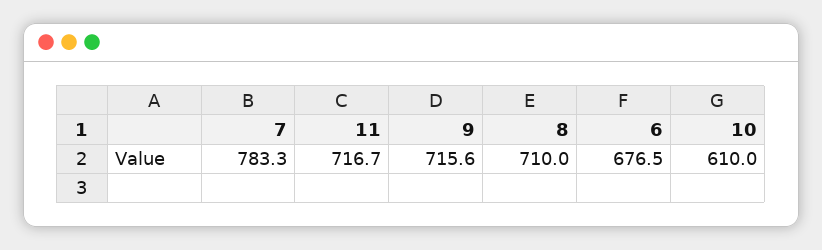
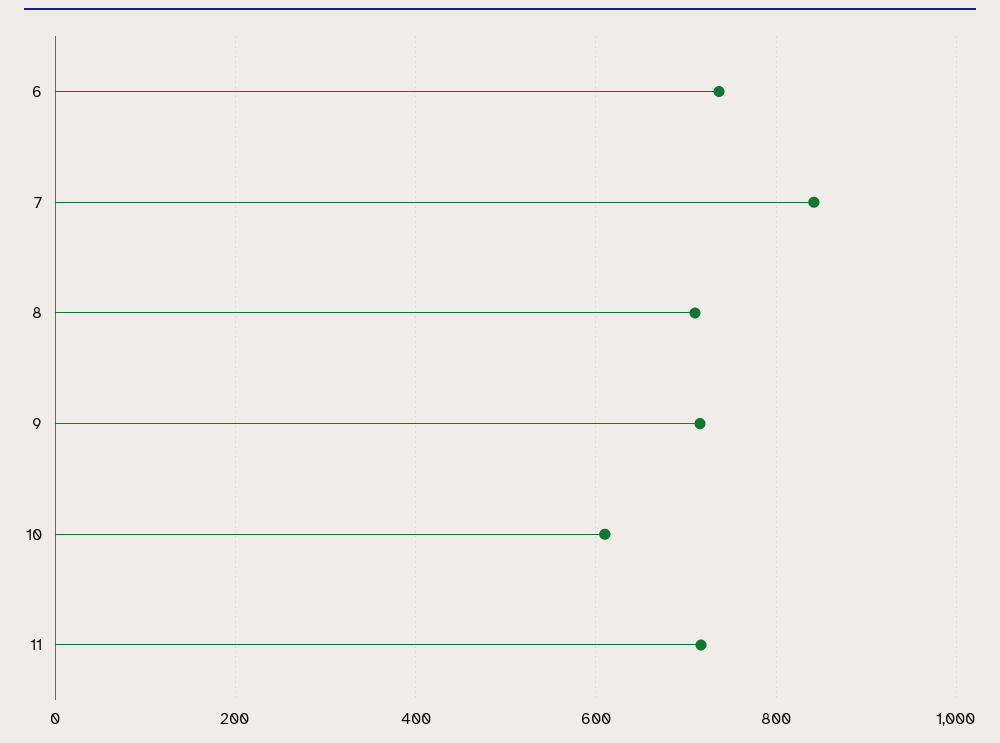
  {
-   "7": 783.3,
+   "7": 840,
    "11": 716.7,
    "9": 715.6,
    "8": 710,
-   "6": 676.5,
+   "6": 740,
    "10": 610
  }

